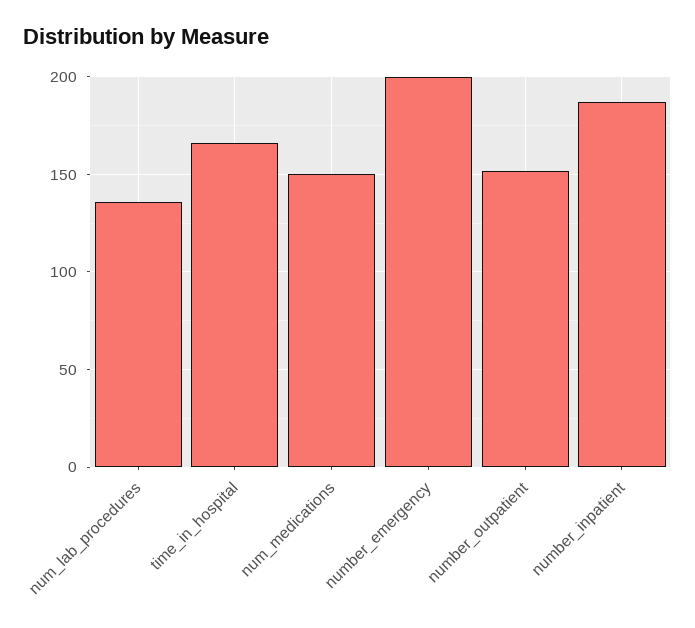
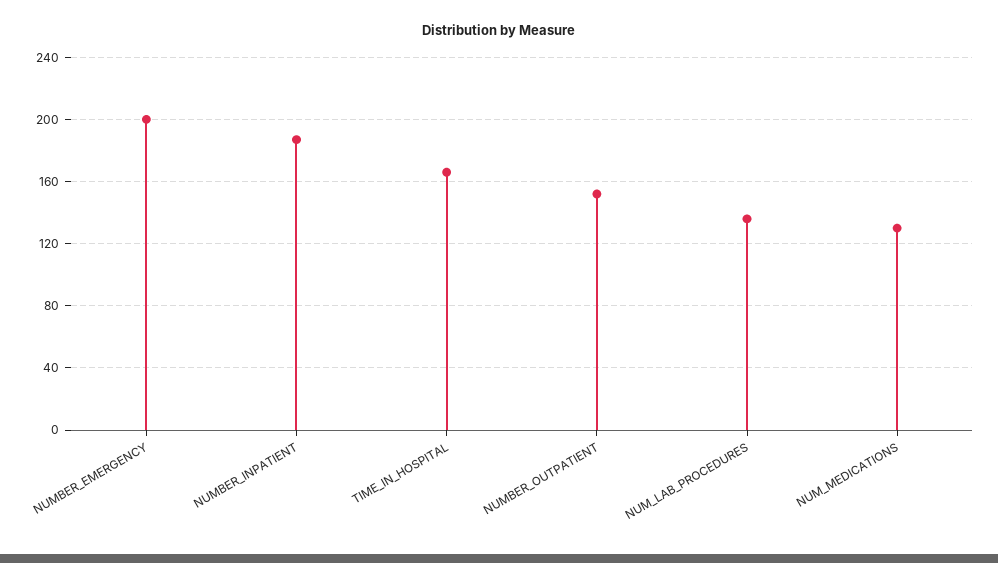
  {
    "num_lab_procedures": 135,
    "time_in_hospital": 165,
-   "num_medications": 150,
+   "num_medications": 130,
    "number_emergency": 200,
    "number_outpatient": 150,
    "number_inpatient": 185
  }

